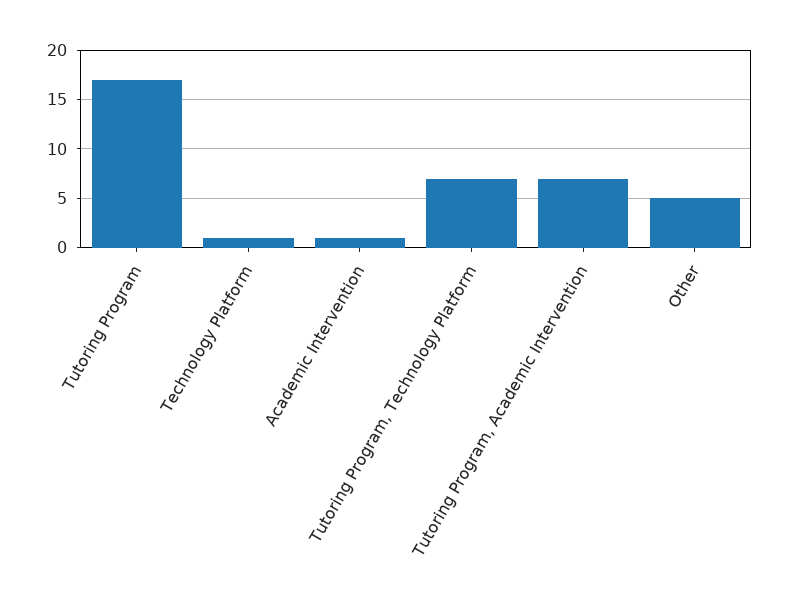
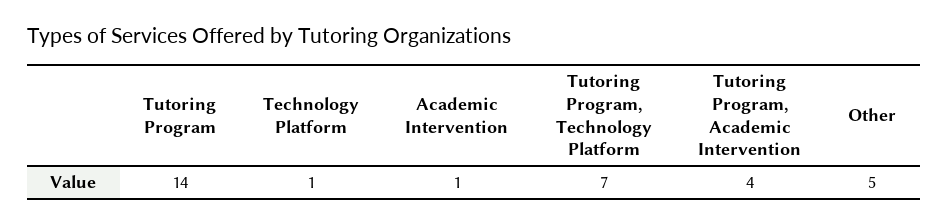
  {
-   "Tutoring Program": 17,
+   "Tutoring Program": 14,
    "Technology Platform": 1,
    "Academic Intervention": 1,
    "Tutoring Program, Technology Platform": 7,
-   "Tutoring Program, Academic Intervention": 7,
+   "Tutoring Program, Academic Intervention": 4,
    "Other": 5
  }

